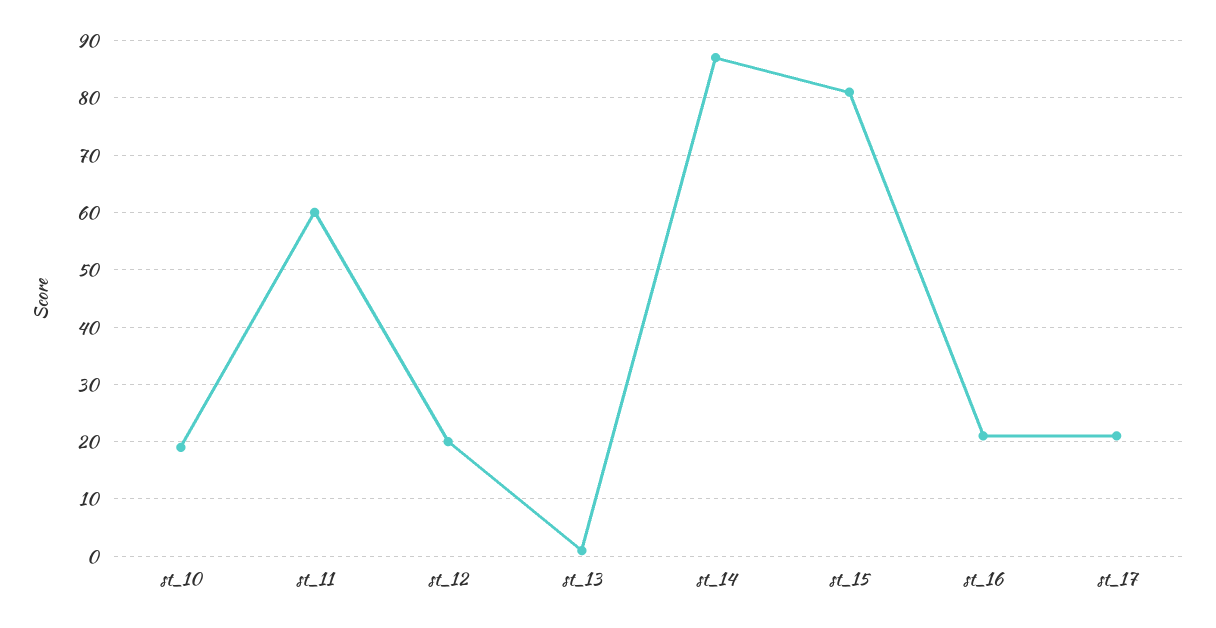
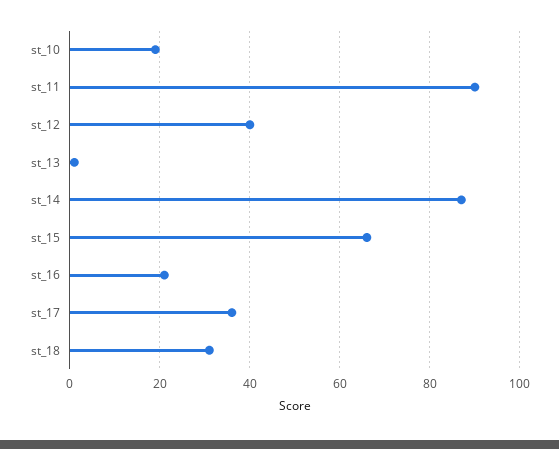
  {
    "st_10": 20,
-   "st_11": 60,
+   "st_11": 90,
-   "st_12": 20,
+   "st_12": 40,
    "st_13": 0,
    "st_14": 85,
-   "st_15": 80,
+   "st_15": 65,
    "st_16": 20,
-   "st_17": 20
+   "st_17": 35,
+   "st_18": 30
  }

